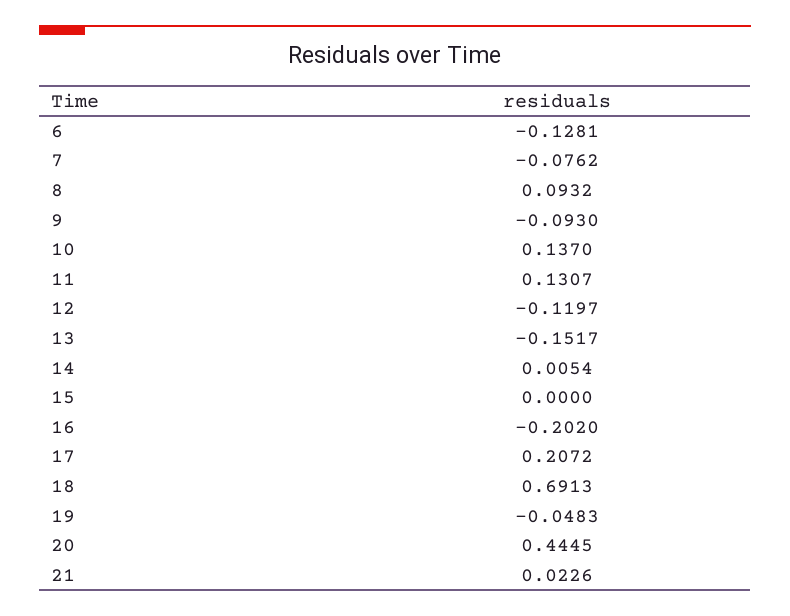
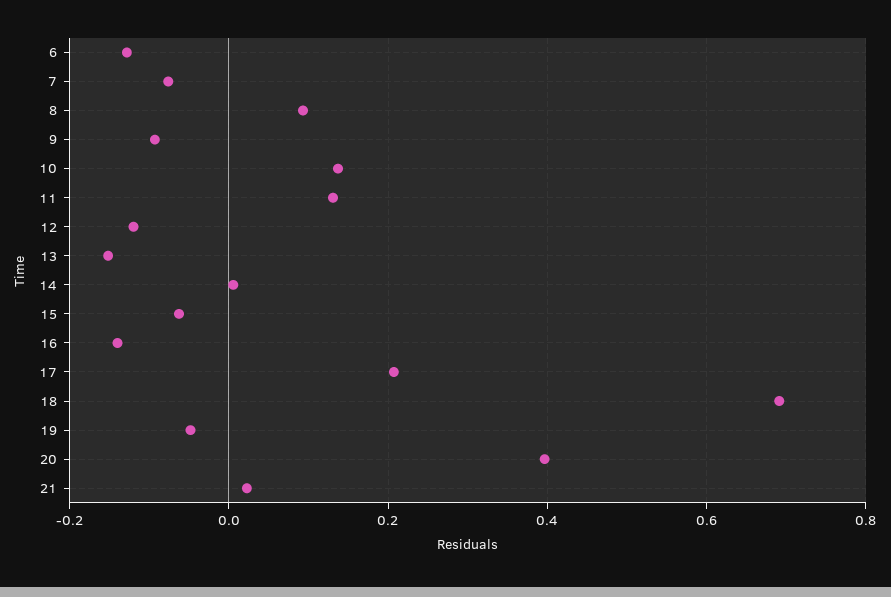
  {
    "6": -0.1281,
    "7": -0.0762,
    "8": 0.0932,
    "9": -0.093,
    "10": 0.137,
    "11": 0.1307,
    "12": -0.1197,
    "13": -0.1517,
    "14": 0.0054,
-   "15": 0,
+   "15": -0.06,
-   "16": -0.202,
+   "16": -0.14,
    "17": 0.2072,
    "18": 0.6913,
    "19": -0.0483,
-   "20": 0.4445,
+   "20": 0.4,
    "21": 0.0226
  }

